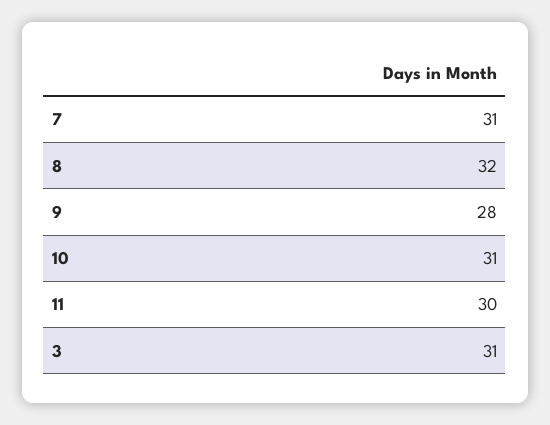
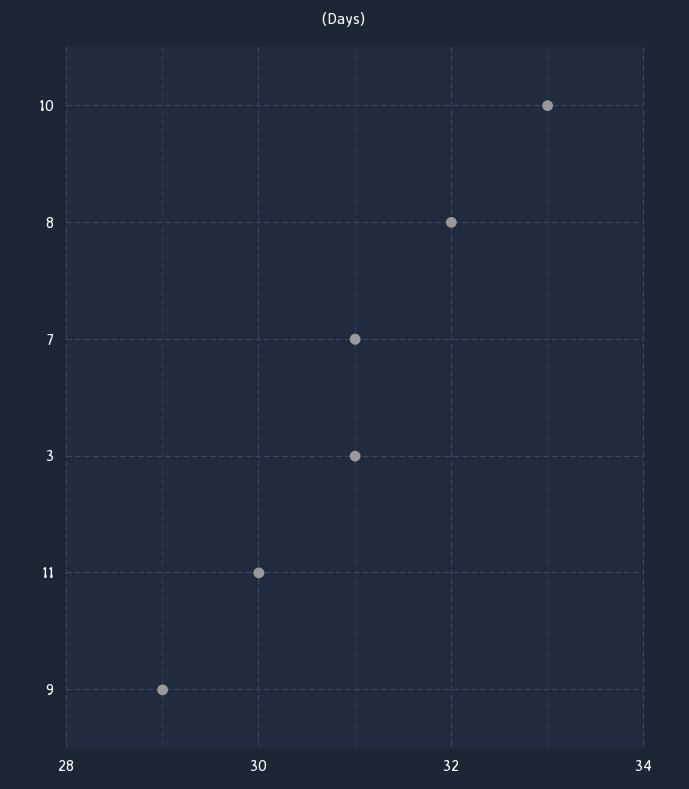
  {
    "7": 31,
    "8": 32,
-   "9": 28,
+   "9": 29,
-   "10": 31,
+   "10": 33,
    "11": 30,
    "3": 31
  }

